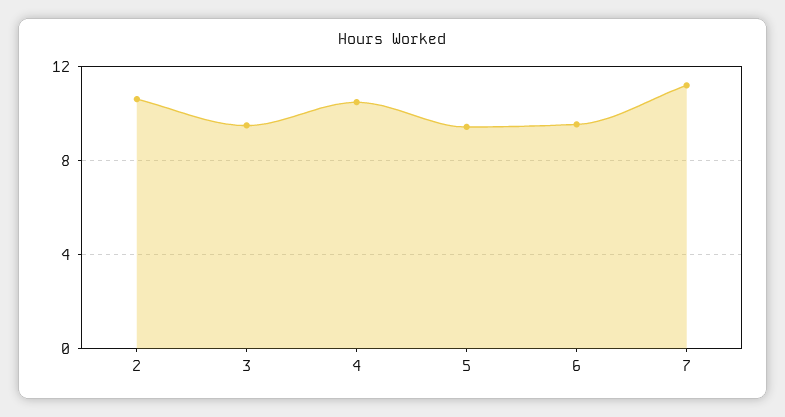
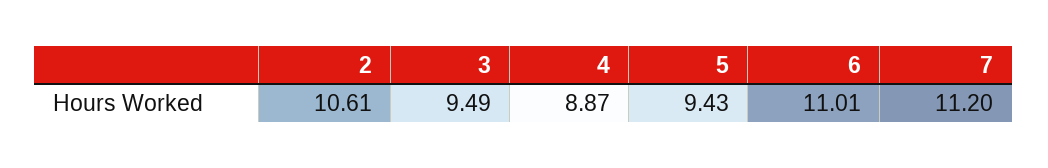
  {
    "2": 10.61,
    "3": 9.49,
-   "4": 10.5,
+   "4": 8.87,
    "5": 9.43,
-   "6": 9.5,
+   "6": 11.01,
    "7": 11.2
  }

